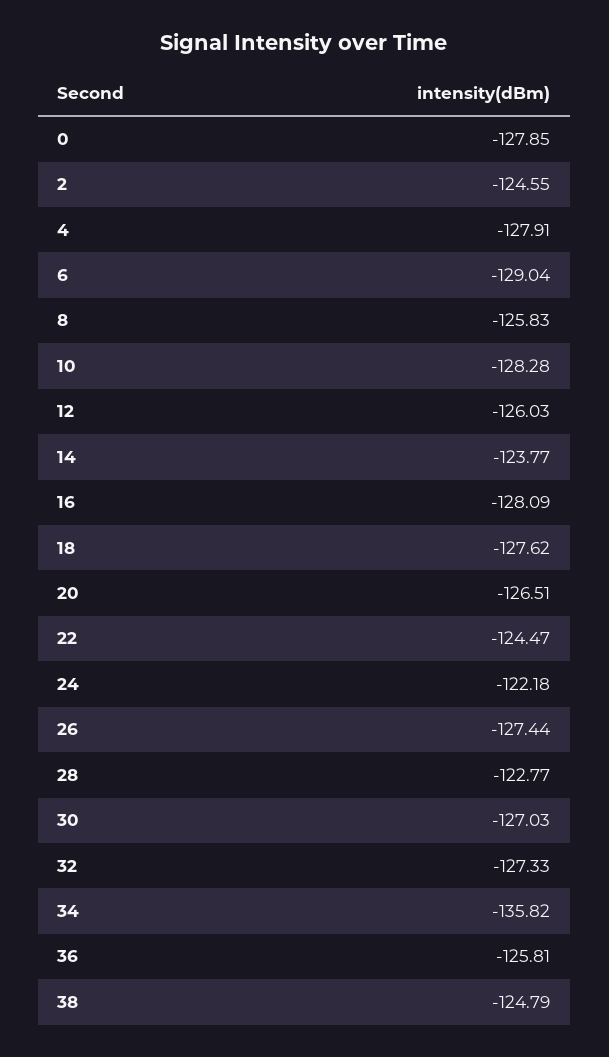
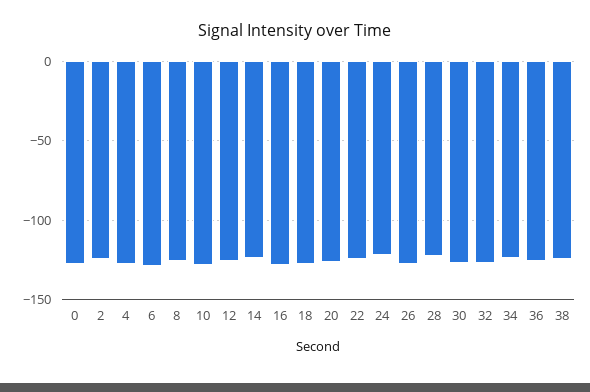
  {
    "0": -127.85,
    "2": -124.55,
    "4": -127.91,
    "6": -129.04,
    "8": -125.83,
    "10": -128.28,
    "12": -126.03,
    "14": -123.77,
    "16": -128.09,
    "18": -127.62,
    "20": -126.51,
    "22": -124.47,
    "24": -122.18,
    "26": -127.44,
    "28": -122.77,
    "30": -127.03,
    "32": -127.33,
-   "34": -135.82,
+   "34": -125,
    "36": -125.81,
    "38": -124.79
  }

